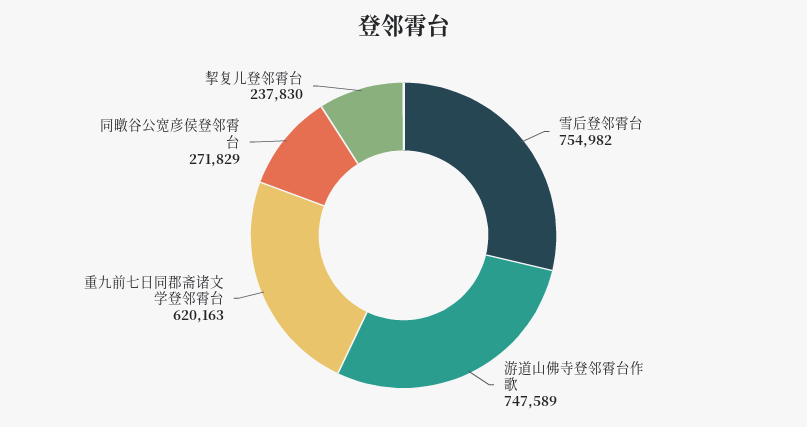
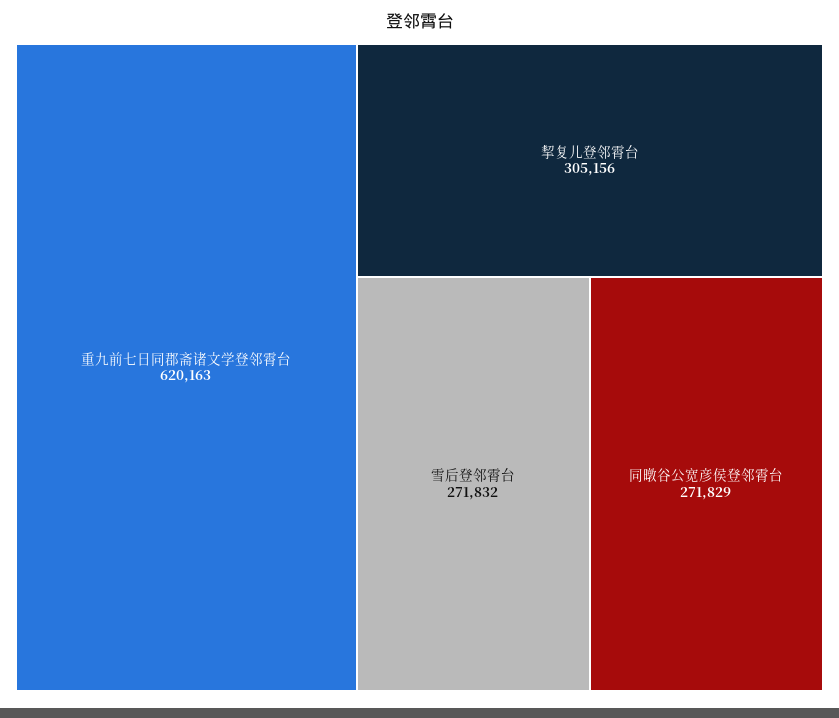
  {
-   "雪后登邻霄台": 754982,
+   "雪后登邻霄台": 271832,
-   "游道山佛寺登邻霄台作歌": 747589,
    "重九前七日同郡斋诸文学登邻霄台": 620163,
    "同暾谷公宽彦侯登邻霄台": 271829,
-   "挈复儿登邻霄台": 237830
+   "挈复儿登邻霄台": 305156
  }

